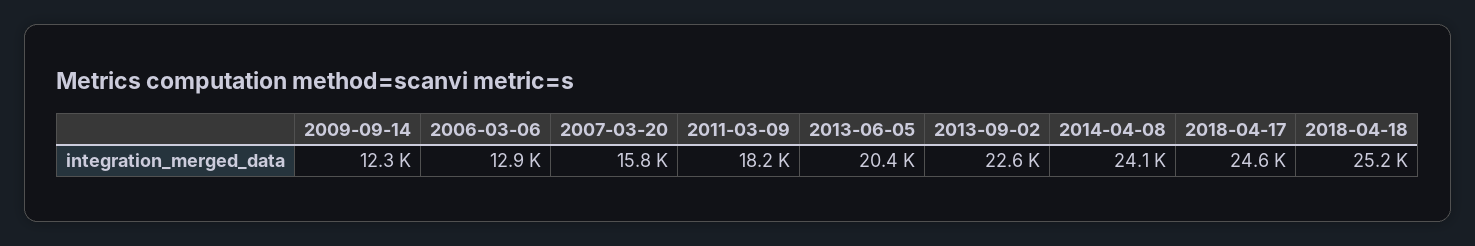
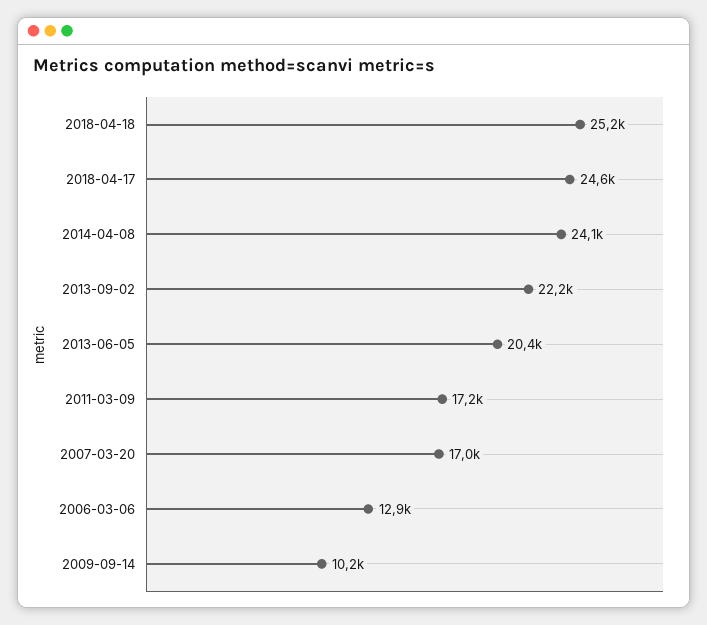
  {
-   "2009-09-14": 12300,
+   "2009-09-14": 10200,
    "2006-03-06": 12900,
-   "2007-03-20": 15800,
+   "2007-03-20": 17000,
-   "2011-03-09": 18200,
+   "2011-03-09": 17200,
    "2013-06-05": 20400,
-   "2013-09-02": 22600,
+   "2013-09-02": 22200,
    "2014-04-08": 24100,
    "2018-04-17": 24600,
    "2018-04-18": 25200
  }

